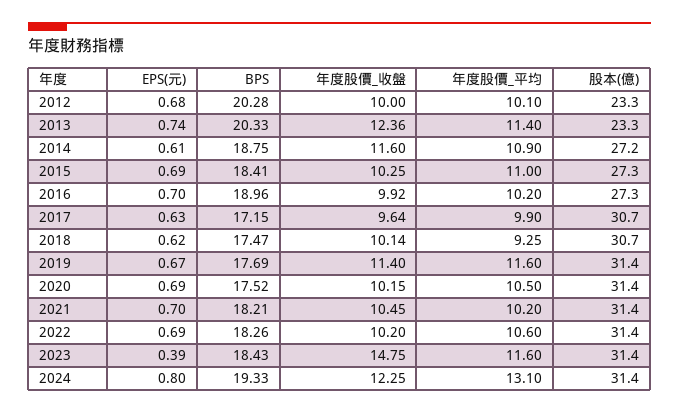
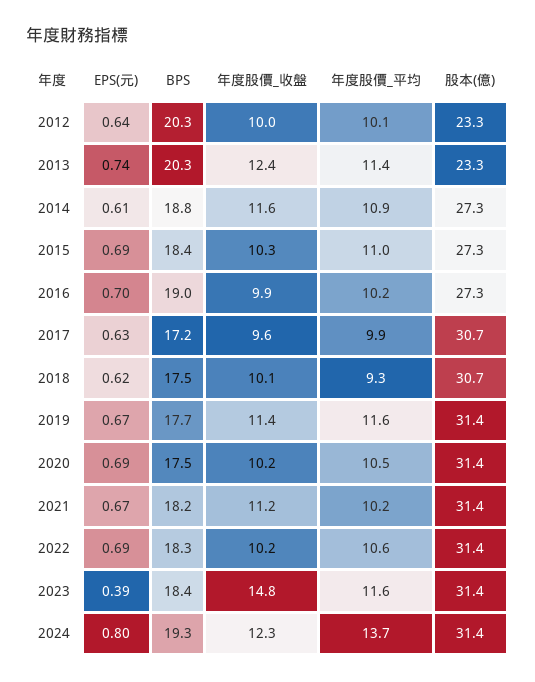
  {
    "EPS(元)": {
-     "2012": 0.68,
+     "2012": 0.64,
      "2013": 0.74,
      "2014": 0.61,
      "2015": 0.69,
      "2016": 0.7,
      "2017": 0.63,
      "2018": 0.62,
      "2019": 0.67,
      "2020": 0.69,
-     "2021": 0.7,
+     "2021": 0.67,
      "2022": 0.69,
      "2023": 0.39,
      "2024": 0.8
    },
    "BPS": {
      "2012": 20.28,
      "2013": 20.33,
      "2014": 18.75,
      "2015": 18.41,
      "2016": 18.96,
      "2017": 17.15,
      "2018": 17.47,
      "2019": 17.69,
      "2020": 17.52,
      "2021": 18.21,
      "2022": 18.26,
      "2023": 18.43,
      "2024": 19.33
    },
    "年度股價_收盤": {
      "2012": 10,
      "2013": 12.36,
      "2014": 11.6,
      "2015": 10.25,
      "2016": 9.92,
      "2017": 9.64,
      "2018": 10.14,
      "2019": 11.4,
      "2020": 10.15,
-     "2021": 10.45,
+     "2021": 11.2,
      "2022": 10.2,
      "2023": 14.75,
      "2024": 12.25
    },
    "年度股價_平均": {
      "2012": 10.1,
      "2013": 11.4,
      "2014": 10.9,
      "2015": 11,
      "2016": 10.2,
      "2017": 9.9,
      "2018": 9.25,
      "2019": 11.6,
      "2020": 10.5,
      "2021": 10.2,
      "2022": 10.6,
      "2023": 11.6,
-     "2024": 13.1
+     "2024": 13.7
    },
    "股本(億)": {
      "2012": 23.3,
      "2013": 23.3,
-     "2014": 27.2,
+     "2014": 27.3,
      "2015": 27.3,
      "2016": 27.3,
      "2017": 30.7,
      "2018": 30.7,
      "2019": 31.4,
      "2020": 31.4,
      "2021": 31.4,
      "2022": 31.4,
      "2023": 31.4,
      "2024": 31.4
    }
  }

